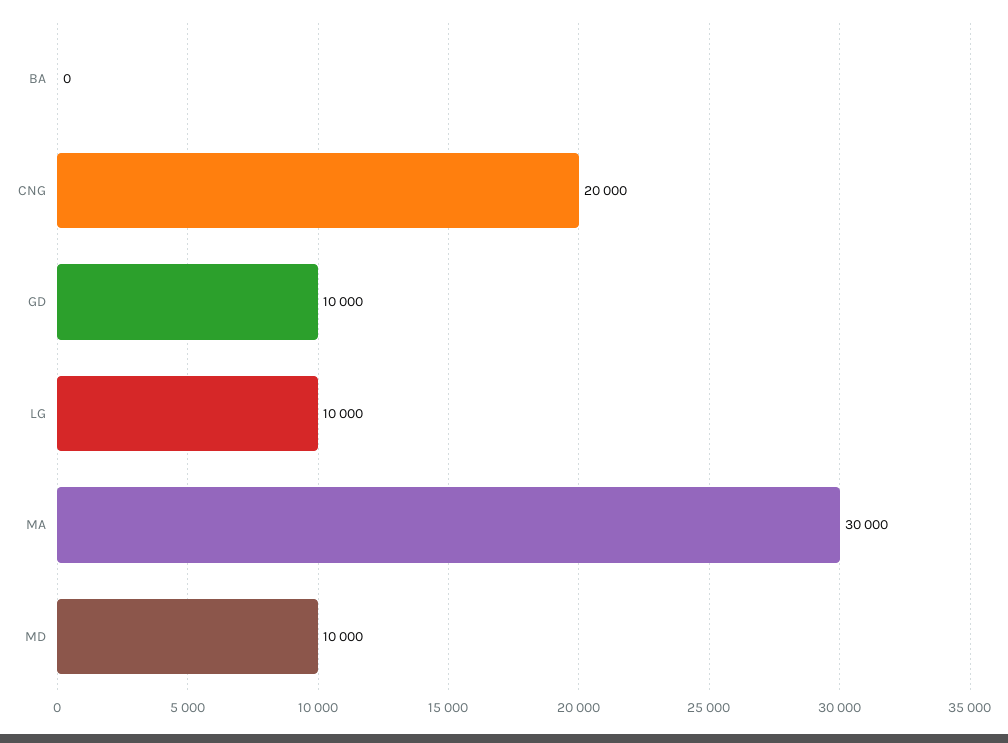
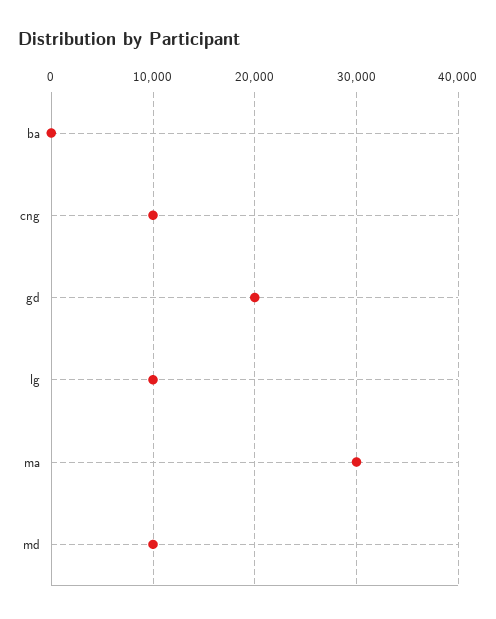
  {
    "BA": 0,
-   "CNG": 20000,
+   "CNG": 10000,
-   "GD": 10000,
+   "GD": 20000,
    "LG": 10000,
    "MA": 30000,
    "MD": 10000
  }

